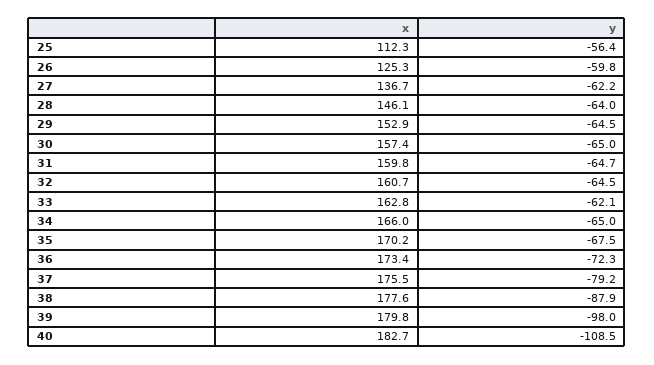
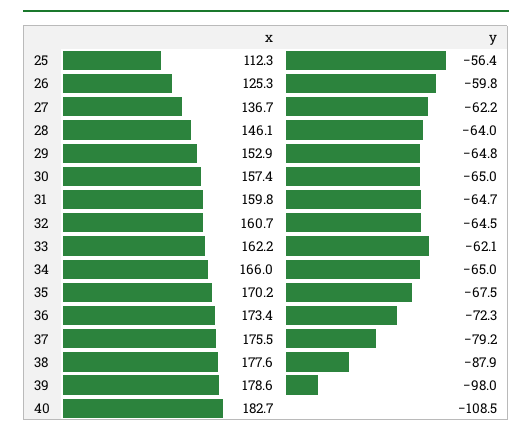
  {
    "x": {
      "25": 112.3,
      "26": 125.3,
      "27": 136.7,
      "28": 146.1,
      "29": 152.9,
      "30": 157.4,
      "31": 159.8,
      "32": 160.7,
-     "33": 162.8,
+     "33": 162.2,
      "34": 166,
      "35": 170.2,
      "36": 173.4,
      "37": 175.5,
      "38": 177.6,
-     "39": 179.8,
+     "39": 178.6,
      "40": 182.7
    },
    "y": {
      "25": -56.4,
      "26": -59.8,
      "27": -62.2,
      "28": -64,
-     "29": -64.5,
+     "29": -64.8,
      "30": -65,
      "31": -64.7,
      "32": -64.5,
      "33": -62.1,
      "34": -65,
      "35": -67.5,
      "36": -72.3,
      "37": -79.2,
      "38": -87.9,
      "39": -98,
      "40": -108.5
    }
  }

